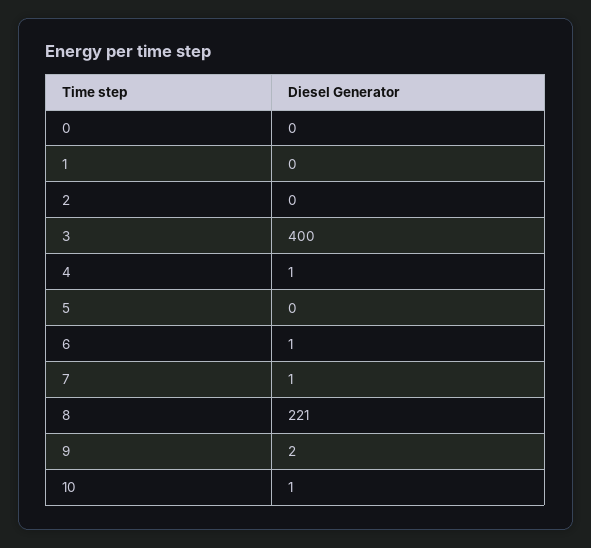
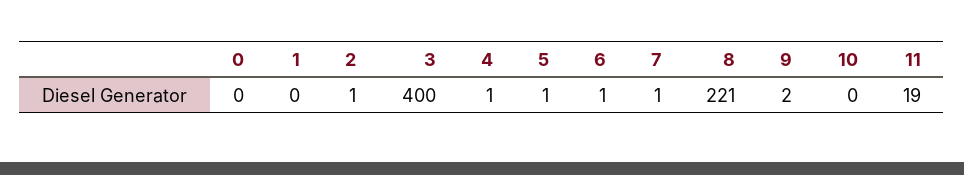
  {
    "0": 0,
    "1": 0,
-   "2": 0,
+   "2": 1,
    "3": 400,
    "4": 1,
-   "5": 0,
+   "5": 1,
    "6": 1,
    "7": 1,
    "8": 221,
    "9": 2,
-   "10": 1
+   "10": 0,
+   "11": 19
  }

